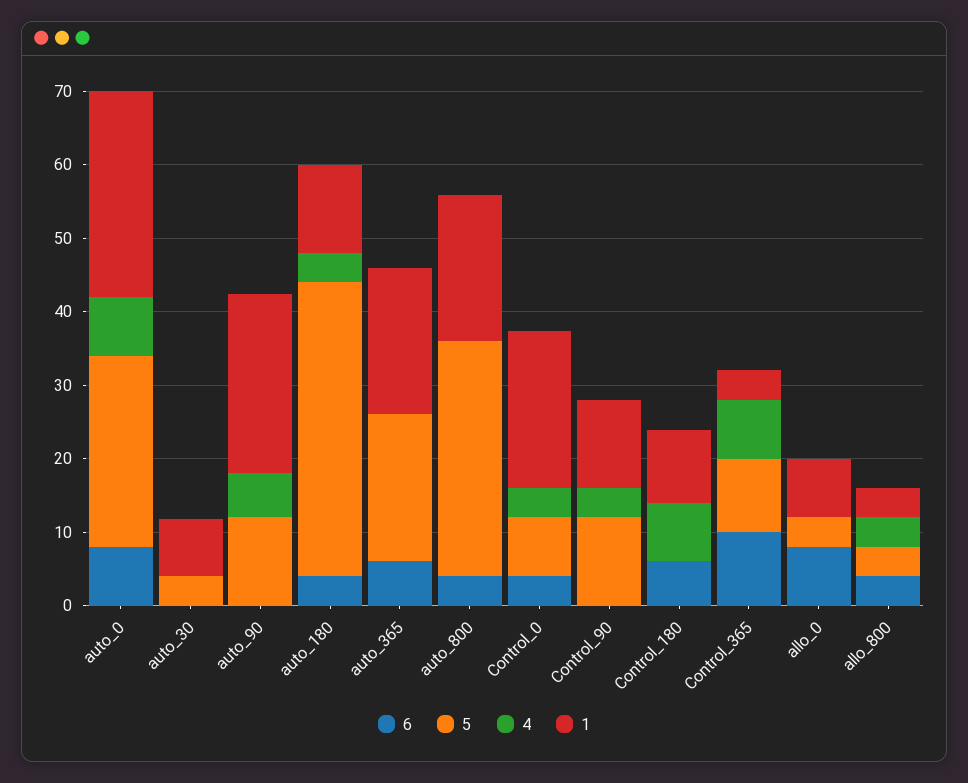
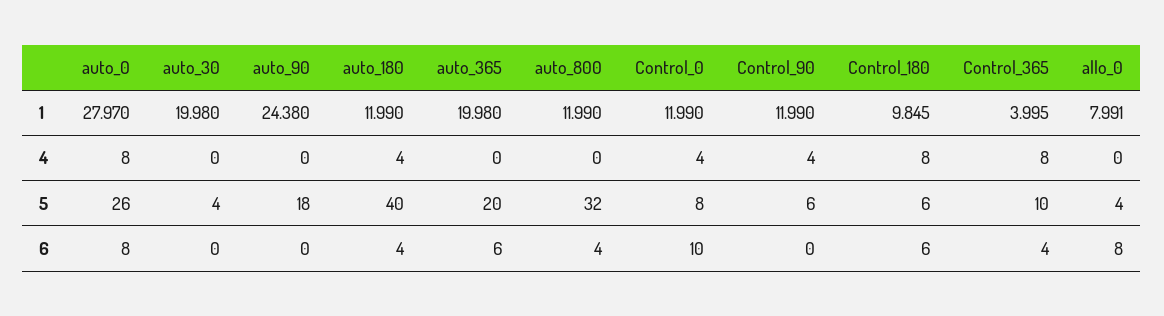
  {
    "6": {
      "auto_0": 8,
      "auto_30": 0,
      "auto_90": 0,
      "auto_180": 4,
      "auto_365": 6,
      "auto_800": 4,
-     "Control_0": 4,
+     "Control_0": 10,
      "Control_90": 0,
      "Control_180": 6,
-     "Control_365": 10,
+     "Control_365": 4,
-     "allo_0": 8,
+     "allo_0": 8
-     "allo_800": 4
    },
    "5": {
      "auto_0": 26,
      "auto_30": 4,
-     "auto_90": 12,
+     "auto_90": 18,
      "auto_180": 40,
      "auto_365": 20,
      "auto_800": 32,
      "Control_0": 8,
-     "Control_90": 12,
+     "Control_90": 6,
-     "Control_180": 0,
+     "Control_180": 6,
      "Control_365": 10,
-     "allo_0": 4,
+     "allo_0": 4
-     "allo_800": 4
    },
    "4": {
      "auto_0": 8,
      "auto_30": 0,
-     "auto_90": 6,
+     "auto_90": 0,
      "auto_180": 4,
      "auto_365": 0,
      "auto_800": 0,
      "Control_0": 4,
      "Control_90": 4,
      "Control_180": 8,
      "Control_365": 8,
-     "allo_0": 0,
+     "allo_0": 0
-     "allo_800": 4
    },
    "1": {
      "auto_0": 27.97,
-     "auto_30": 8,
+     "auto_30": 19.98,
      "auto_90": 24.38,
      "auto_180": 11.99,
      "auto_365": 19.98,
-     "auto_800": 20,
+     "auto_800": 11.99,
-     "Control_0": 22,
+     "Control_0": 11.99,
      "Control_90": 11.99,
      "Control_180": 9.845,
      "Control_365": 3.995,
-     "allo_0": 7.991,
+     "allo_0": 7.991
-     "allo_800": 4
    }
  }

